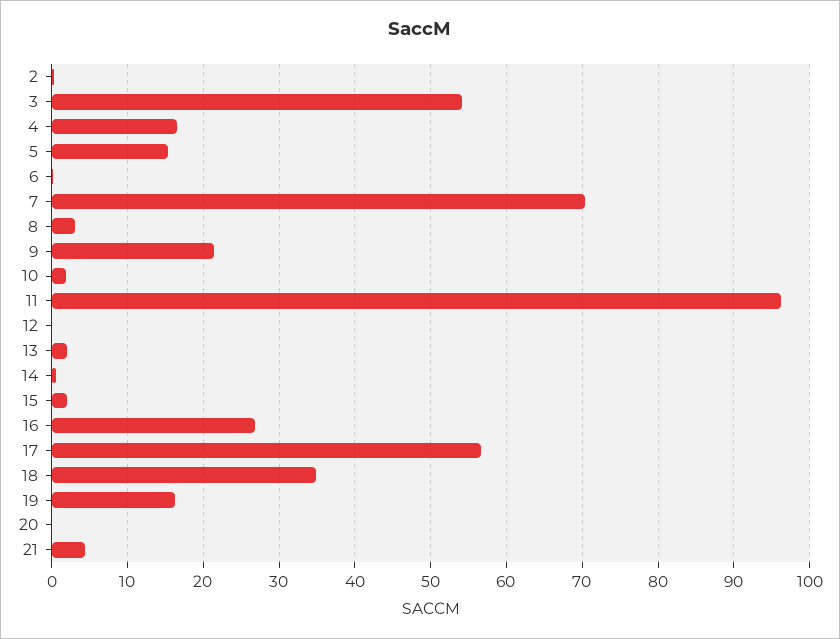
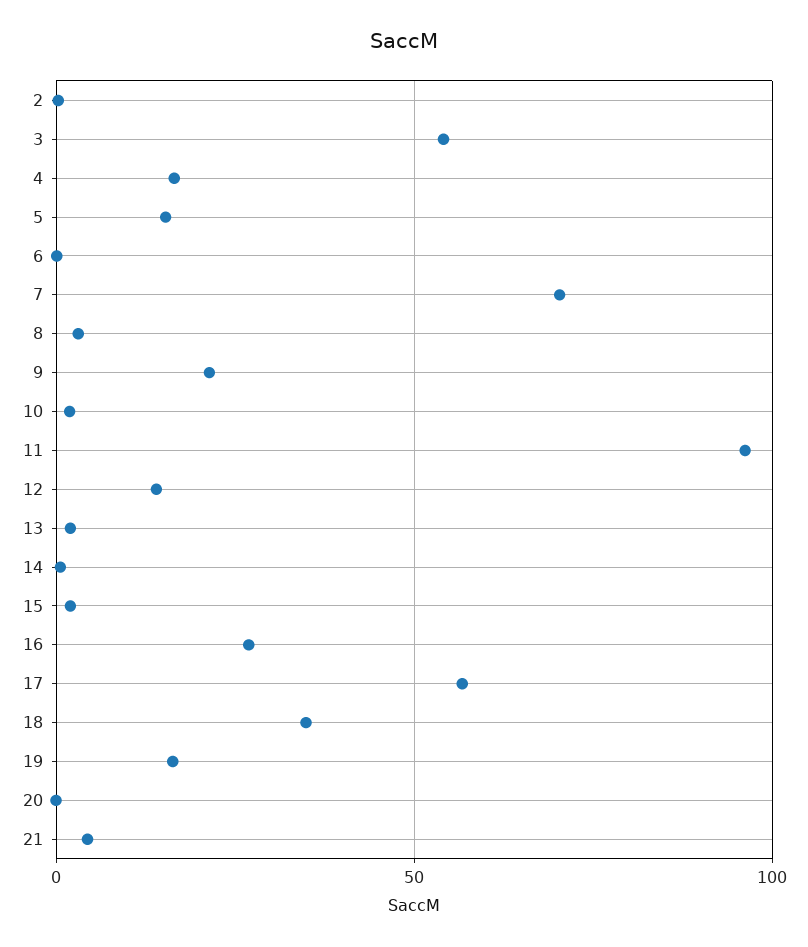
  {
    "2": 0,
    "3": 54,
    "4": 17,
    "5": 15,
    "6": 0,
    "7": 70,
    "8": 3,
    "9": 21,
    "10": 2,
    "11": 96,
-   "12": 0,
+   "12": 15,
    "13": 2,
    "14": 1,
    "15": 2,
    "16": 27,
    "17": 57,
    "18": 35,
    "19": 16,
    "20": 0,
    "21": 4
  }

